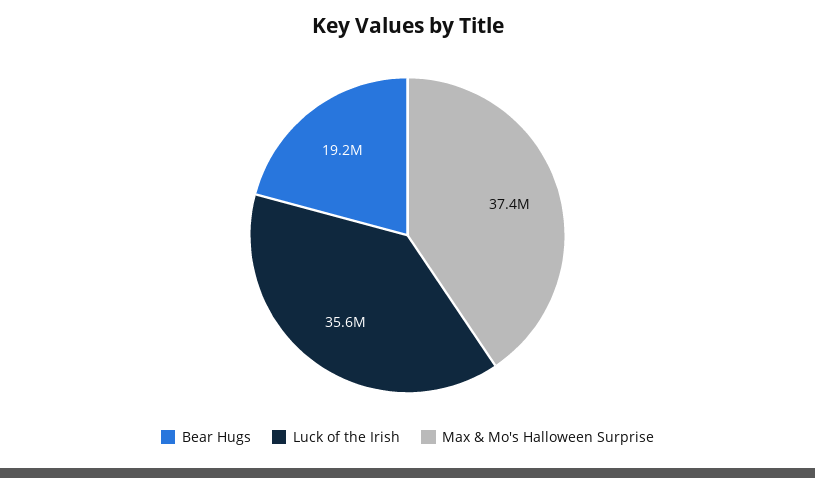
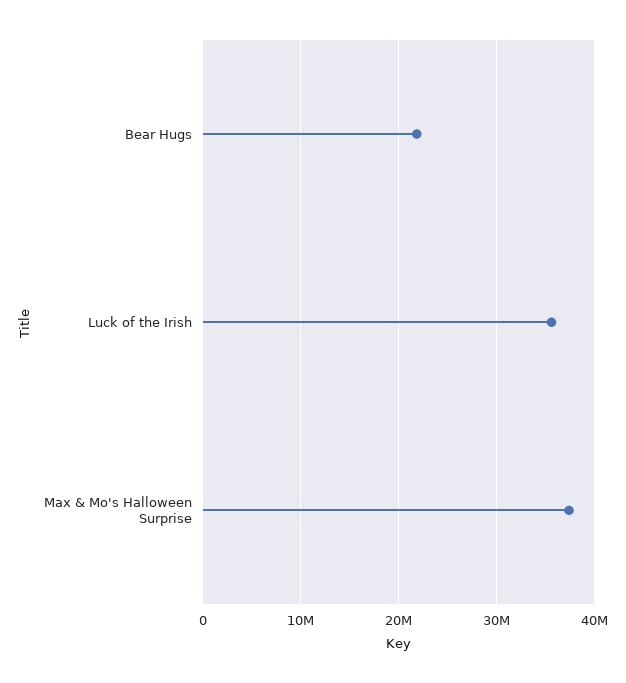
  {
-   "Bear Hugs": 19200000,
+   "Bear Hugs": 22000000,
    "Luck of the Irish": 35600000,
    "Max & Mo's Halloween Surprise": 37400000
  }

